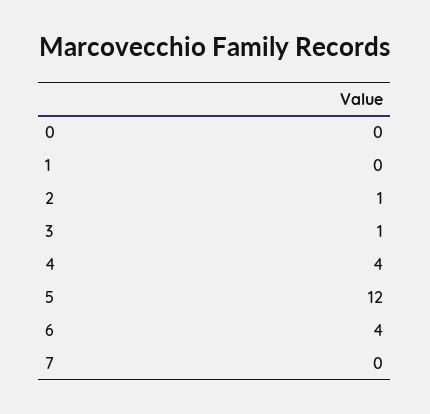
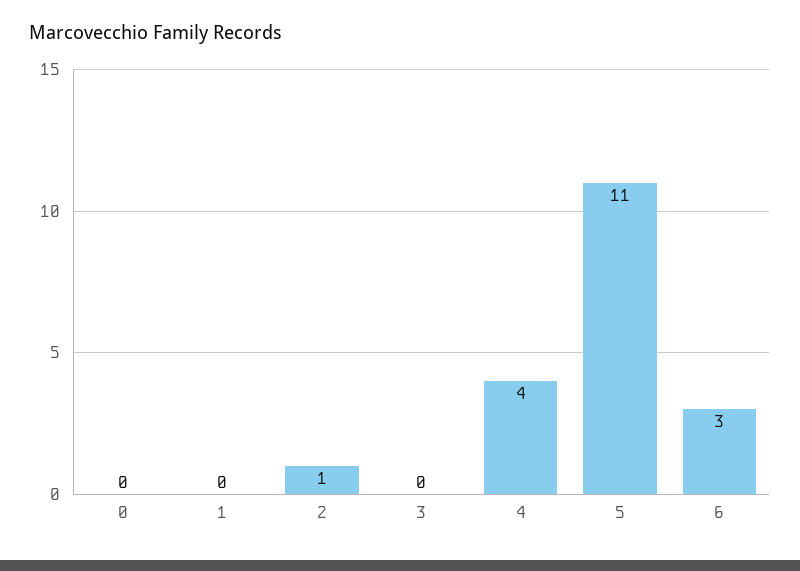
  {
    "0": 0,
    "1": 0,
    "2": 1,
-   "3": 1,
+   "3": 0,
    "4": 4,
-   "5": 12,
+   "5": 11,
-   "6": 4,
+   "6": 3
-   "7": 0
  }

